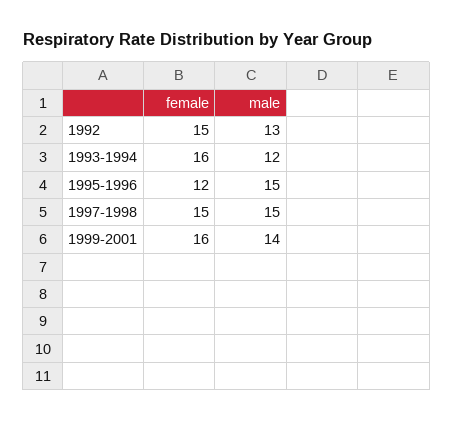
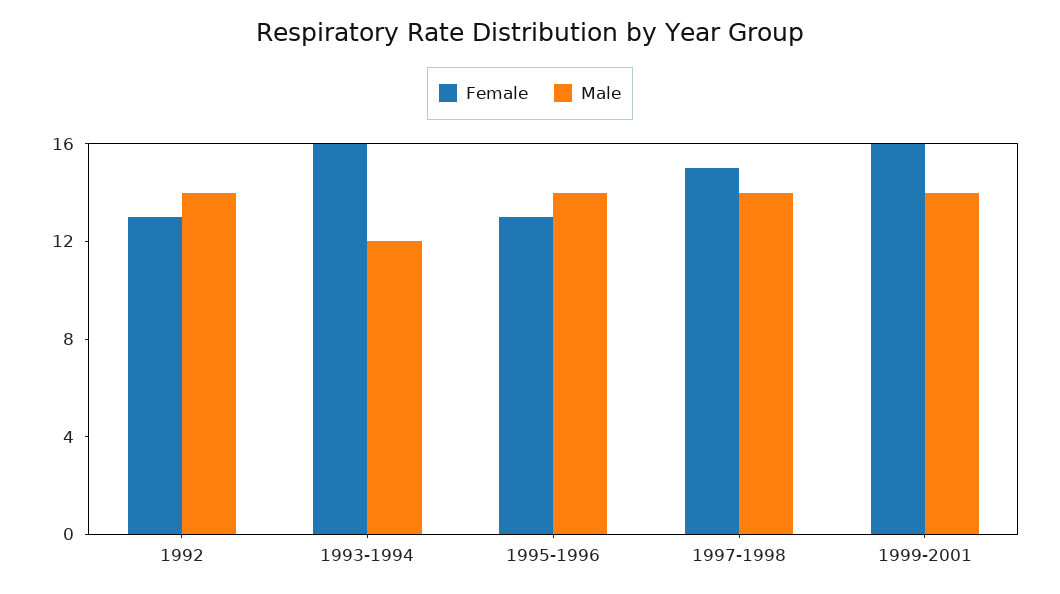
  {
    "female": {
-     "1992": 15,
+     "1992": 13,
      "1993-1994": 16,
-     "1995-1996": 12,
+     "1995-1996": 13,
      "1997-1998": 15,
      "1999-2001": 16
    },
    "male": {
-     "1992": 13,
+     "1992": 14,
      "1993-1994": 12,
-     "1995-1996": 15,
+     "1995-1996": 14,
-     "1997-1998": 15,
+     "1997-1998": 14,
      "1999-2001": 14
    }
  }

